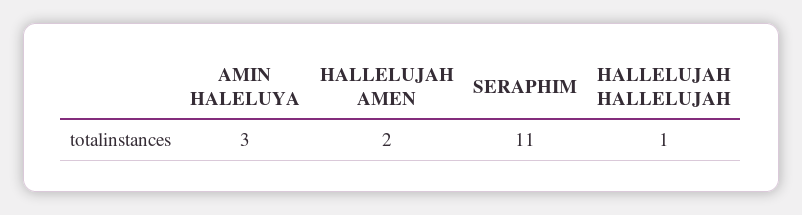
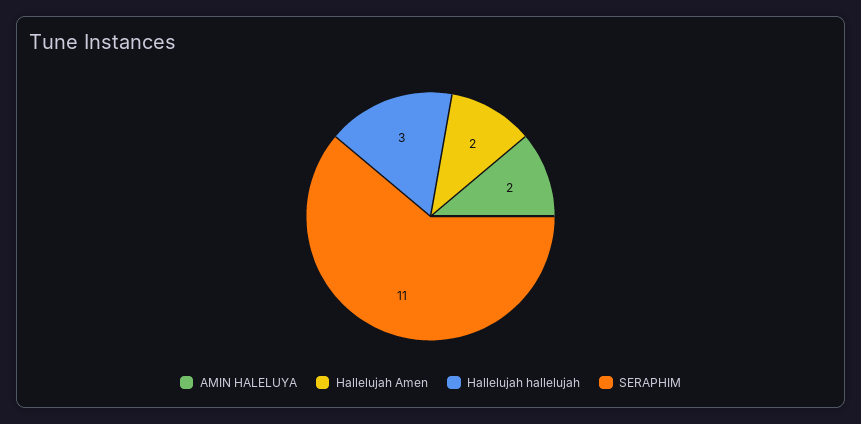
  {
-   "AMIN HALELUYA": 3,
+   "AMIN HALELUYA": 2,
    "HALLELUJAH AMEN": 2,
    "SERAPHIM": 11,
-   "HALLELUJAH HALLELUJAH": 1
+   "HALLELUJAH HALLELUJAH": 3
  }

